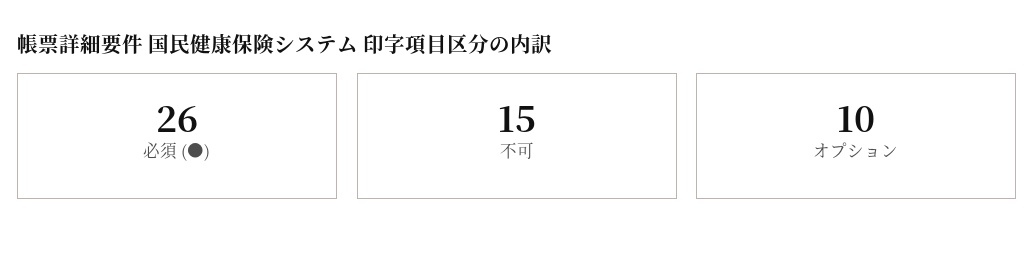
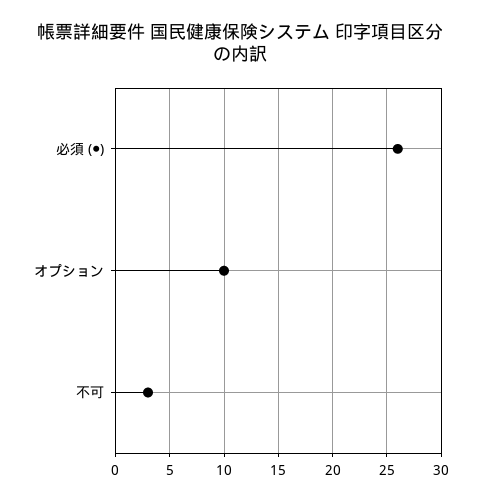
  {
    "必須 (●)": 26,
-   "不可": 15,
+   "不可": 3,
    "オプション": 10
  }

